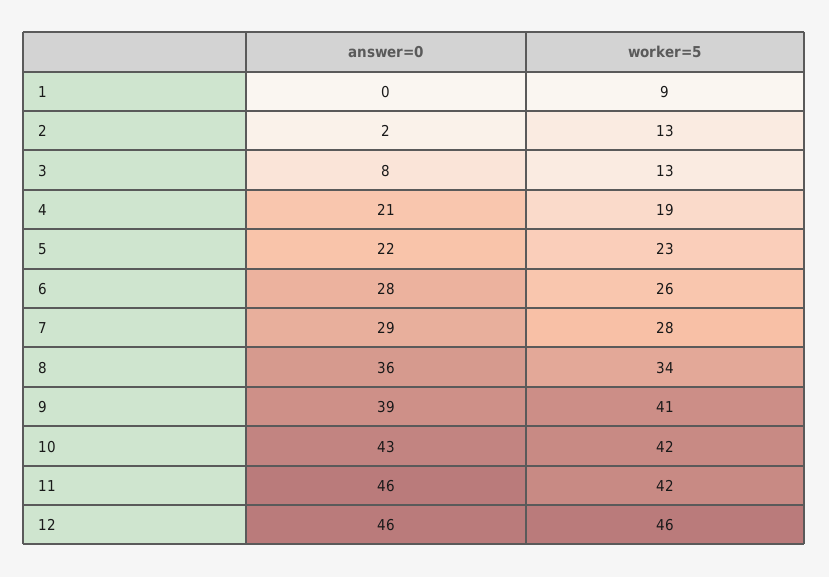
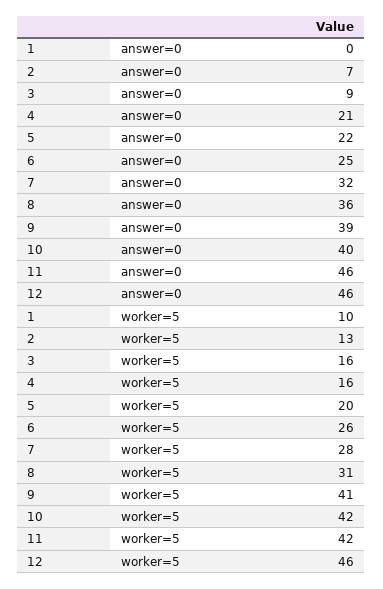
  {
    "answer=0": {
      "1": 0,
-     "2": 2,
+     "2": 7,
-     "3": 8,
+     "3": 9,
      "4": 21,
      "5": 22,
-     "6": 28,
+     "6": 25,
-     "7": 29,
+     "7": 32,
      "8": 36,
      "9": 39,
-     "10": 43,
+     "10": 40,
      "11": 46,
      "12": 46
    },
    "worker=5": {
-     "1": 9,
+     "1": 10,
      "2": 13,
-     "3": 13,
+     "3": 16,
-     "4": 19,
+     "4": 16,
-     "5": 23,
+     "5": 20,
      "6": 26,
      "7": 28,
-     "8": 34,
+     "8": 31,
      "9": 41,
      "10": 42,
      "11": 42,
      "12": 46
    }
  }

